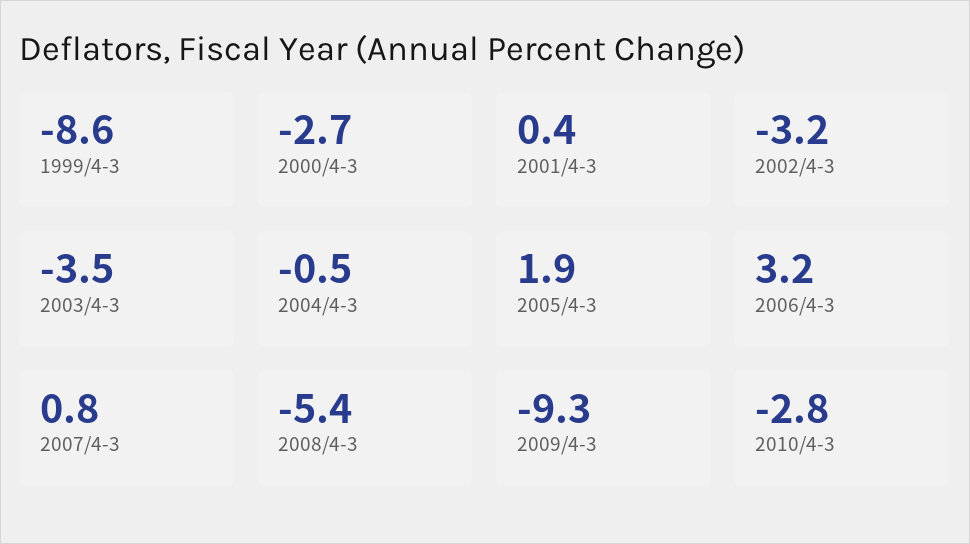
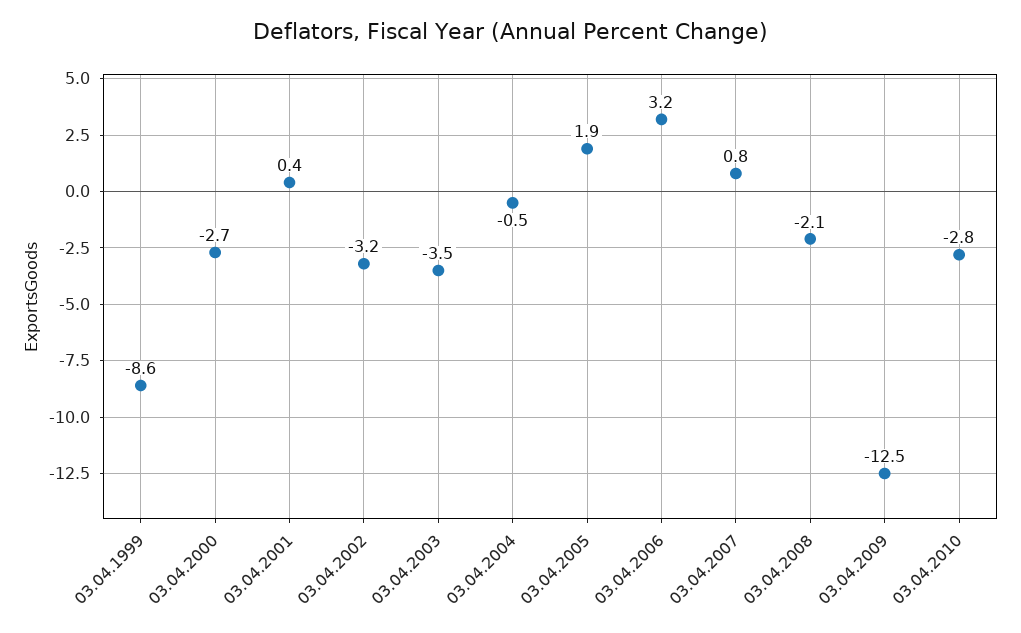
  {
    "1999/4-3": -8.6,
    "2000/4-3": -2.7,
    "2001/4-3": 0.4,
    "2002/4-3": -3.2,
    "2003/4-3": -3.5,
    "2004/4-3": -0.5,
    "2005/4-3": 1.9,
    "2006/4-3": 3.2,
    "2007/4-3": 0.8,
-   "2008/4-3": -5.4,
+   "2008/4-3": -2.1,
-   "2009/4-3": -9.3,
+   "2009/4-3": -12.5,
    "2010/4-3": -2.8
  }

